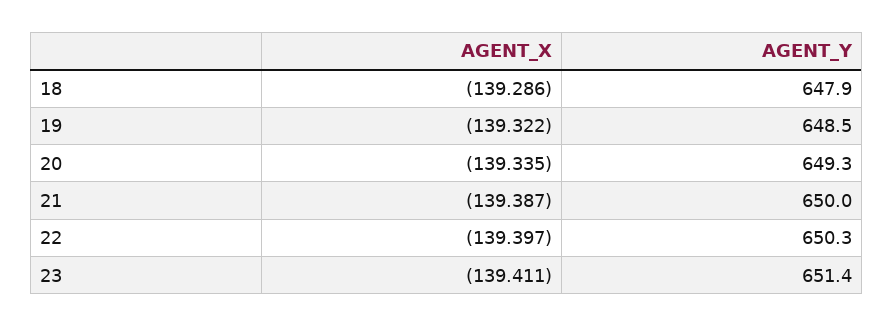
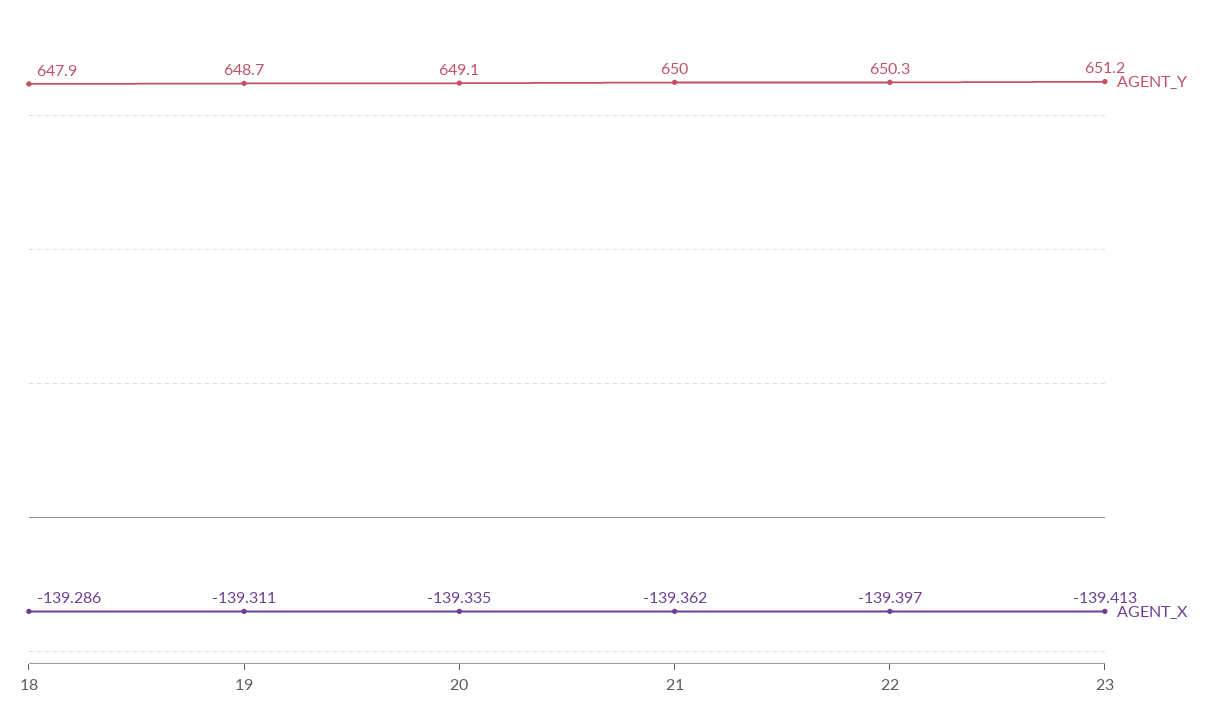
  {
    "AGENT_X": {
      "18": -139.286,
-     "19": -139.322,
+     "19": -139.311,
      "20": -139.335,
-     "21": -139.387,
+     "21": -139.362,
      "22": -139.397,
-     "23": -139.411
+     "23": -139.413
    },
    "AGENT_Y": {
      "18": 647.9,
-     "19": 648.5,
+     "19": 648.7,
-     "20": 649.3,
+     "20": 649.1,
      "21": 650,
      "22": 650.3,
-     "23": 651.4
+     "23": 651.2
    }
  }

